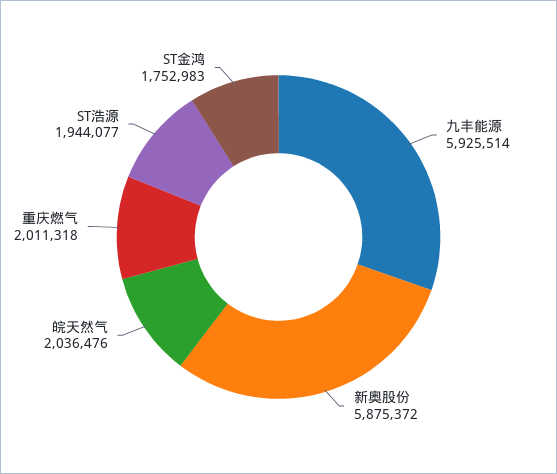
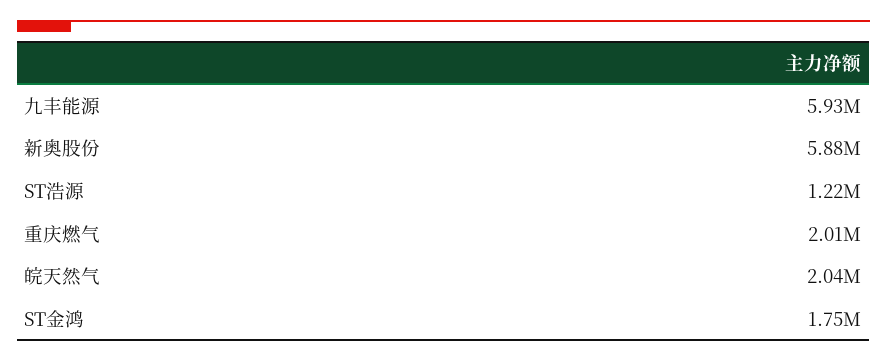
  {
    "九丰能源": 5925514,
    "新奥股份": 5875372,
    "皖天然气": 2036476,
    "重庆燃气": 2011318,
-   "ST浩源": 1944077,
+   "ST浩源": 1220000,
    "ST金鸿": 1752983
  }

